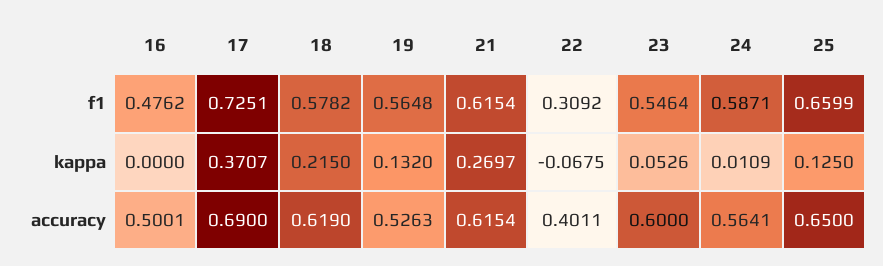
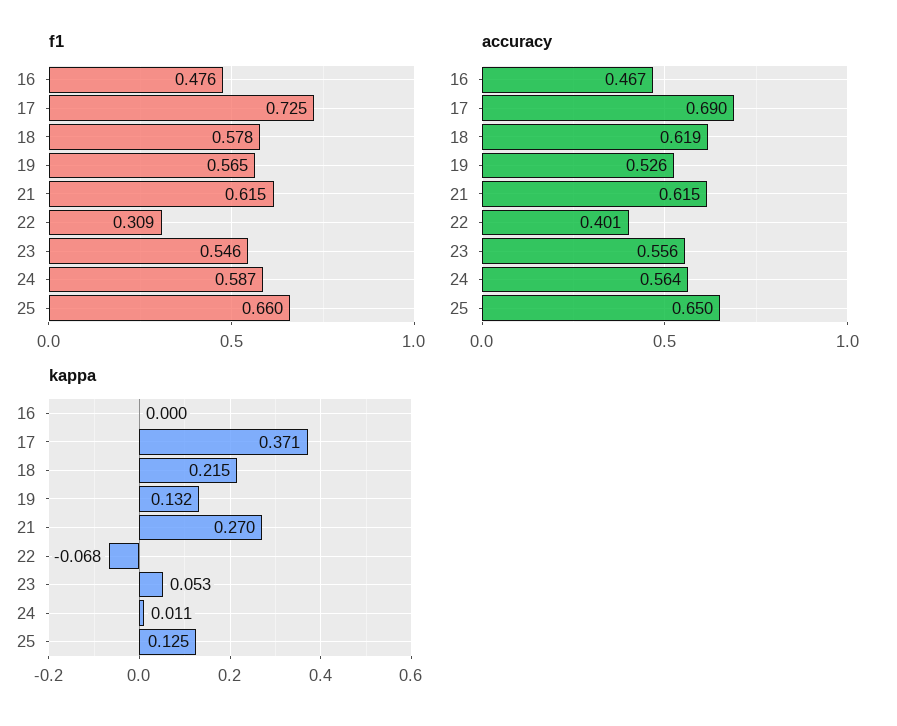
  {
    "f1": {
      "16": 0.4762,
      "17": 0.7251,
      "18": 0.5782,
      "19": 0.5648,
      "21": 0.6154,
      "22": 0.3092,
      "23": 0.5464,
      "24": 0.5871,
      "25": 0.6599
    },
    "kappa": {
      "16": 0,
      "17": 0.3707,
      "18": 0.215,
      "19": 0.132,
      "21": 0.2697,
      "22": -0.0675,
      "23": 0.0526,
      "24": 0.0109,
      "25": 0.125
    },
    "accuracy": {
-     "16": 0.5001,
+     "16": 0.467,
      "17": 0.69,
      "18": 0.619,
      "19": 0.5263,
      "21": 0.6154,
      "22": 0.4011,
-     "23": 0.6,
+     "23": 0.556,
      "24": 0.5641,
      "25": 0.65
    }
  }

